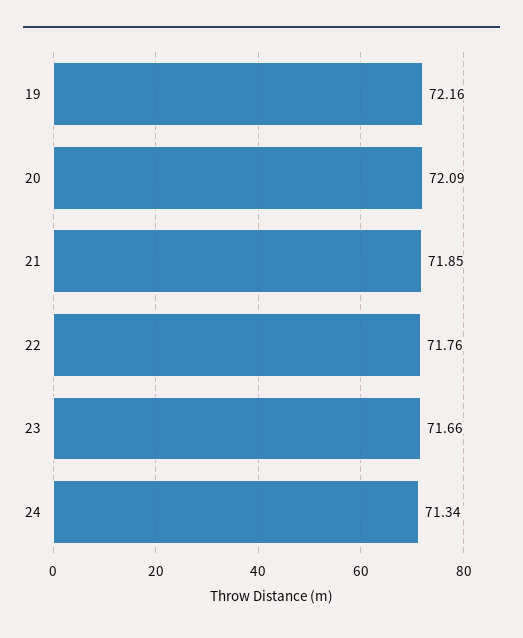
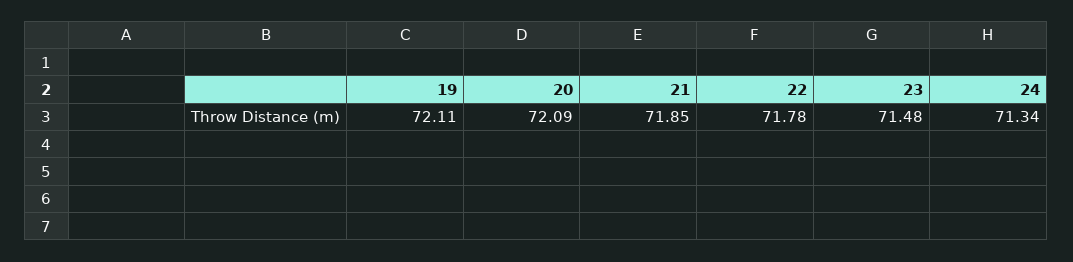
  {
-   "19": 72.16,
+   "19": 72.11,
    "20": 72.09,
    "21": 71.85,
-   "22": 71.76,
+   "22": 71.78,
-   "23": 71.66,
+   "23": 71.48,
    "24": 71.34
  }

